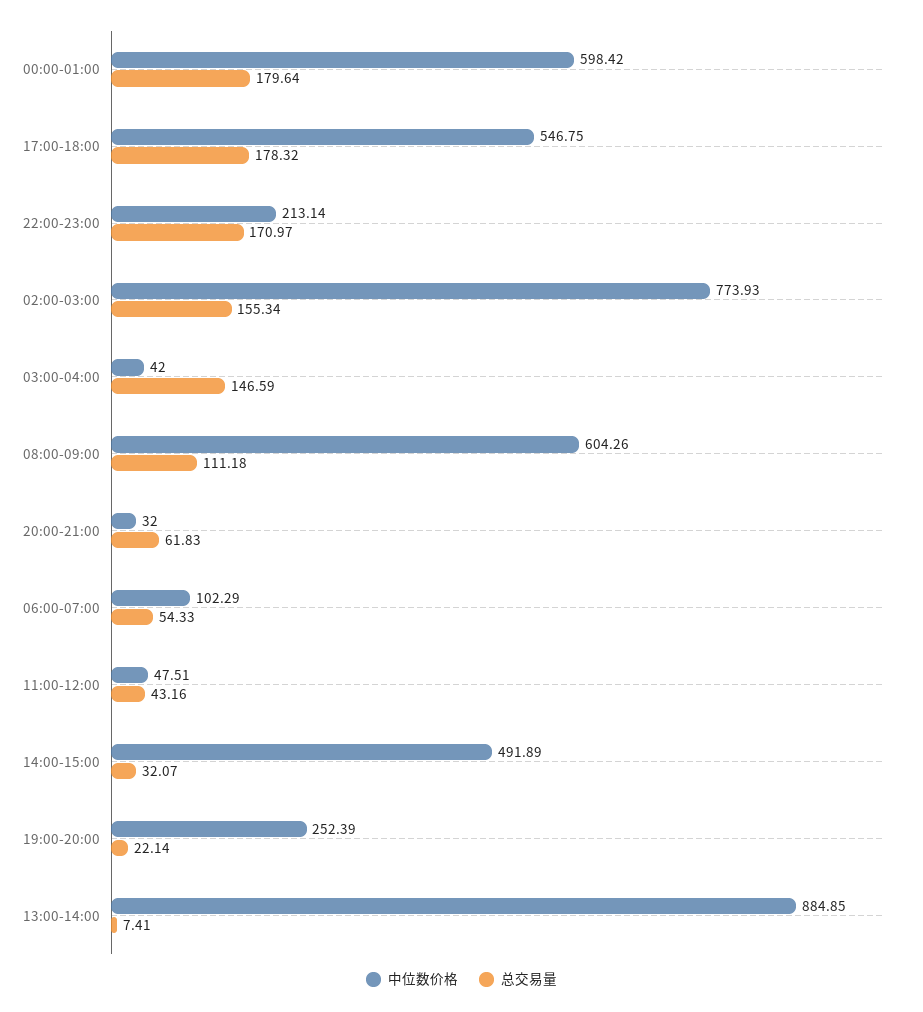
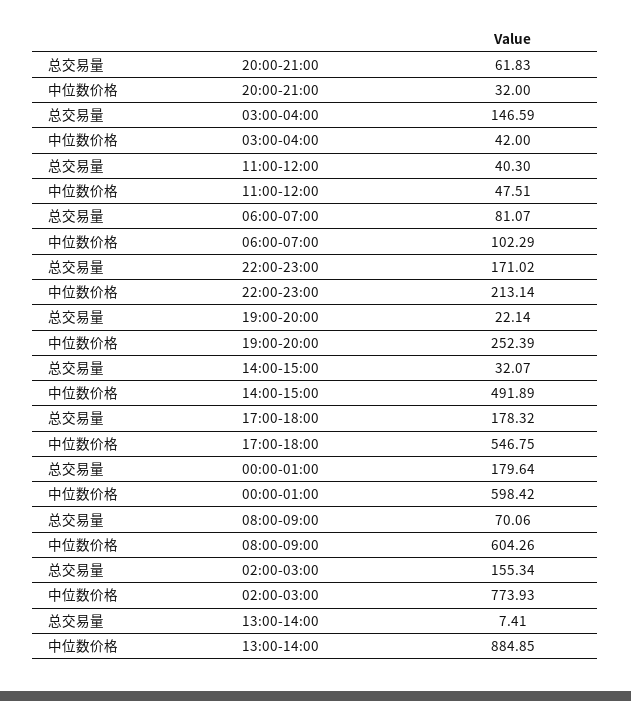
  {
    "中位数价格": {
      "00:00-01:00": 598.42,
      "17:00-18:00": 546.75,
      "22:00-23:00": 213.14,
      "02:00-03:00": 773.93,
      "03:00-04:00": 42,
      "08:00-09:00": 604.26,
      "20:00-21:00": 32,
      "06:00-07:00": 102.29,
      "11:00-12:00": 47.51,
      "14:00-15:00": 491.89,
      "19:00-20:00": 252.39,
      "13:00-14:00": 884.85
    },
    "总交易量": {
      "00:00-01:00": 179.64,
      "17:00-18:00": 178.32,
-     "22:00-23:00": 170.97,
+     "22:00-23:00": 171.02,
      "02:00-03:00": 155.34,
      "03:00-04:00": 146.59,
-     "08:00-09:00": 111.18,
+     "08:00-09:00": 70.06,
      "20:00-21:00": 61.83,
-     "06:00-07:00": 54.33,
+     "06:00-07:00": 81.07,
-     "11:00-12:00": 43.16,
+     "11:00-12:00": 40.3,
      "14:00-15:00": 32.07,
      "19:00-20:00": 22.14,
      "13:00-14:00": 7.41
    }
  }

